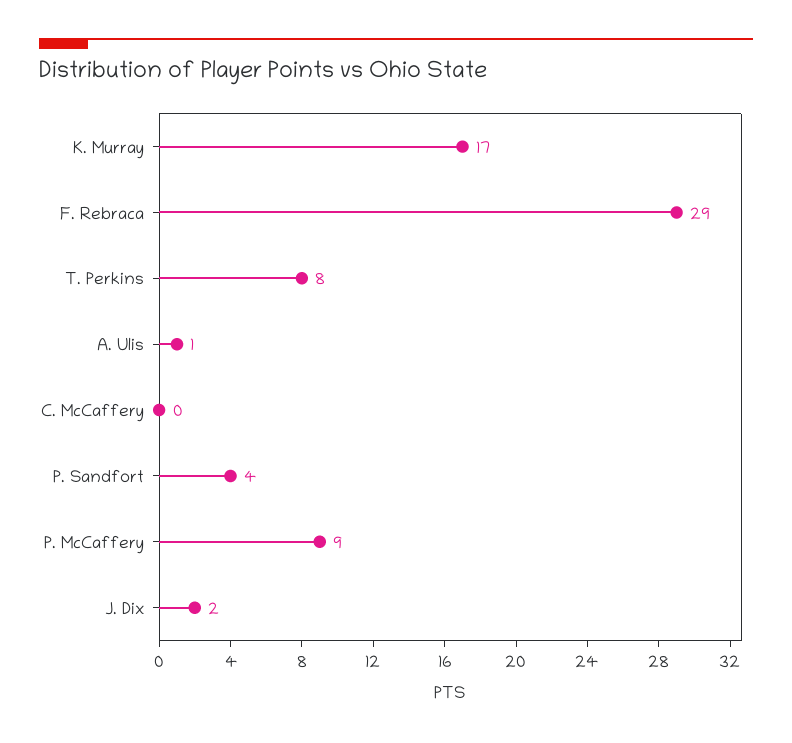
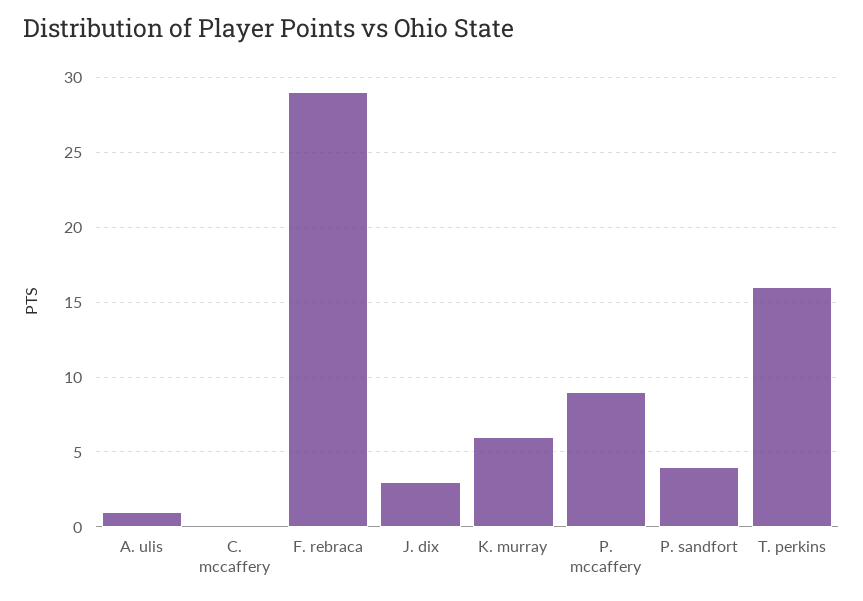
  {
-   "K. Murray": 17,
+   "K. Murray": 6,
    "F. Rebraca": 29,
-   "T. Perkins": 8,
+   "T. Perkins": 16,
    "A. Ulis": 1,
    "C. McCaffery": 0,
    "P. Sandfort": 4,
    "P. McCaffery": 9,
-   "J. Dix": 2
+   "J. Dix": 3
  }

